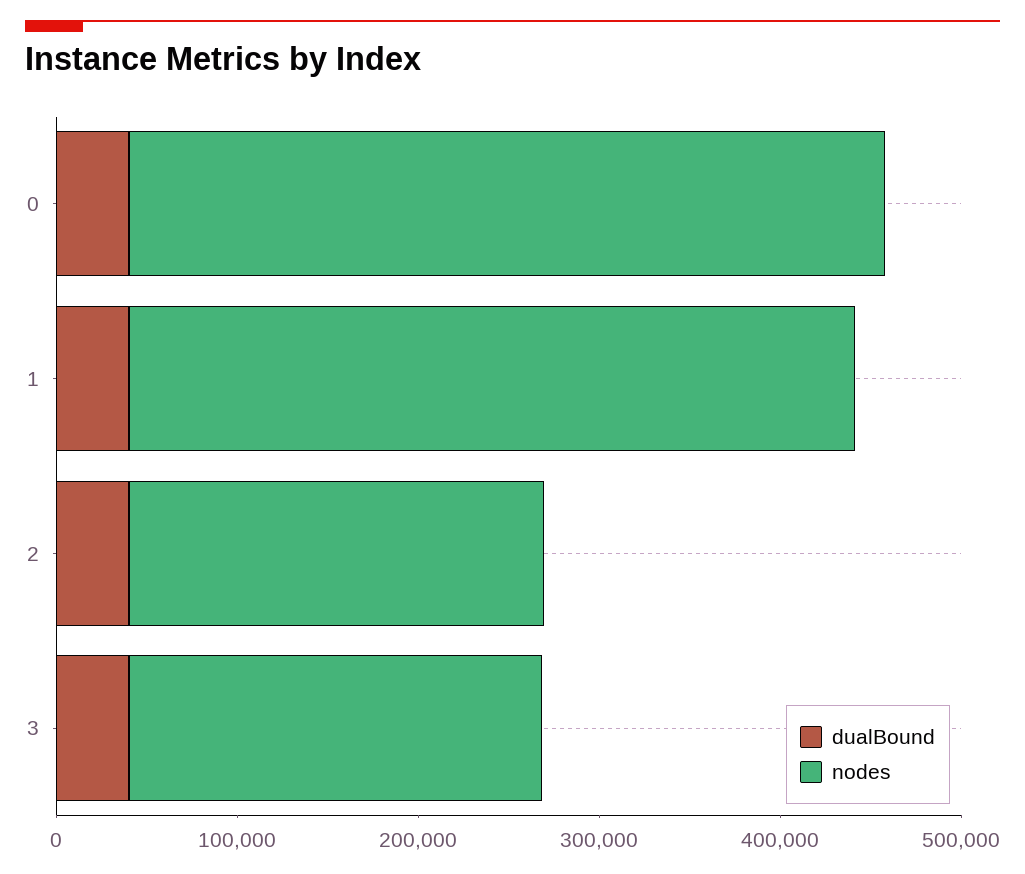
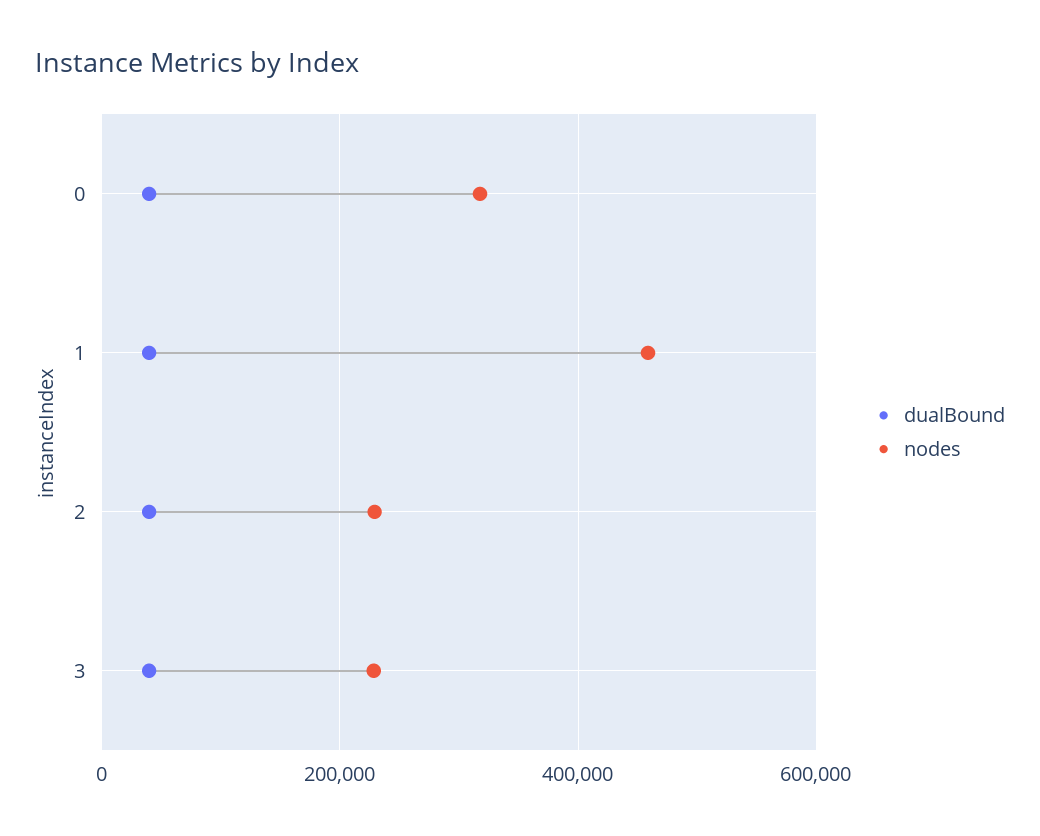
  {
    "dualBound": {
      "0": 40000,
      "1": 40000,
      "2": 40000,
      "3": 40000
    },
    "nodes": {
-     "0": 420000,
+     "0": 320000,
-     "1": 400000,
+     "1": 460000,
      "2": 220000,
      "3": 220000
    }
  }

